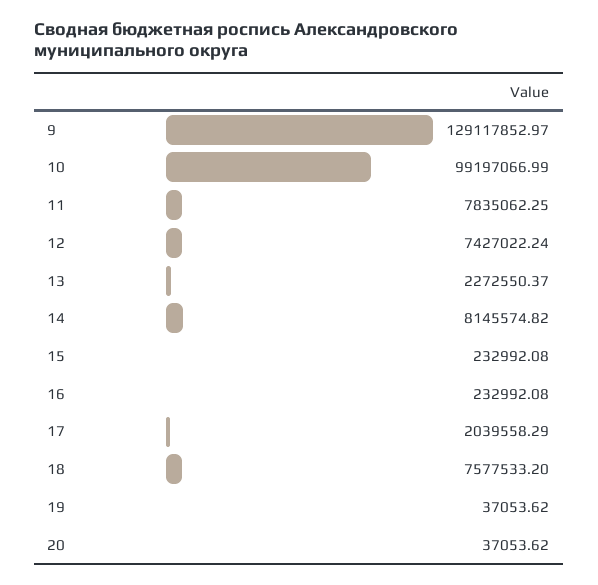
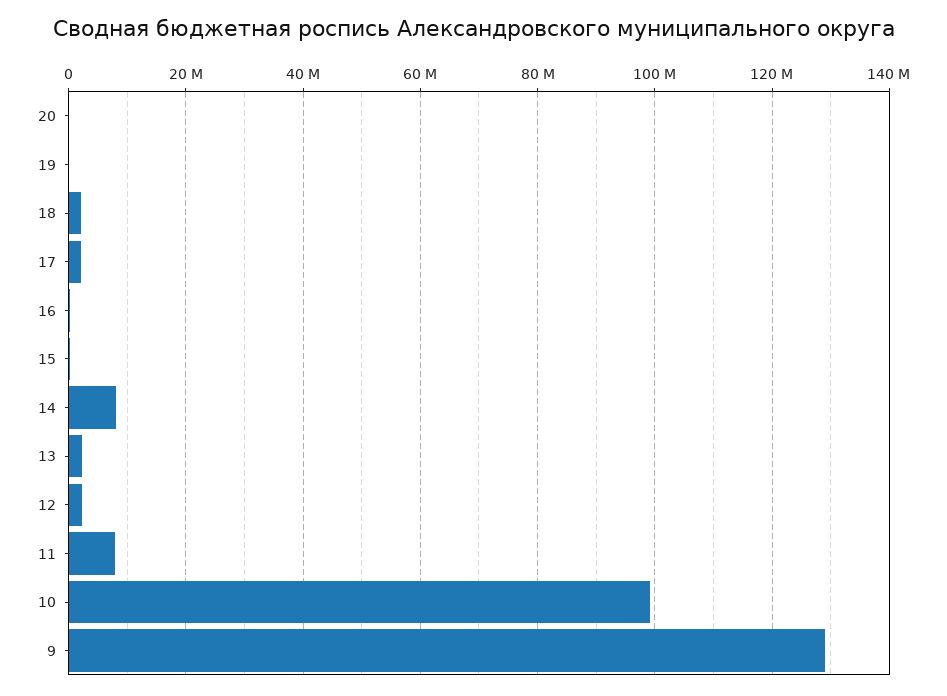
  {
    "9": 129117852.97,
    "10": 99197066.99,
    "11": 7835062.25,
-   "12": 7427022.24,
+   "12": 2000000,
    "13": 2272550.37,
    "14": 8145574.82,
    "15": 232992.08,
    "16": 232992.08,
    "17": 2039558.29,
-   "18": 7577533.2,
+   "18": 2000000,
    "19": 37053.62,
    "20": 37053.62
  }

